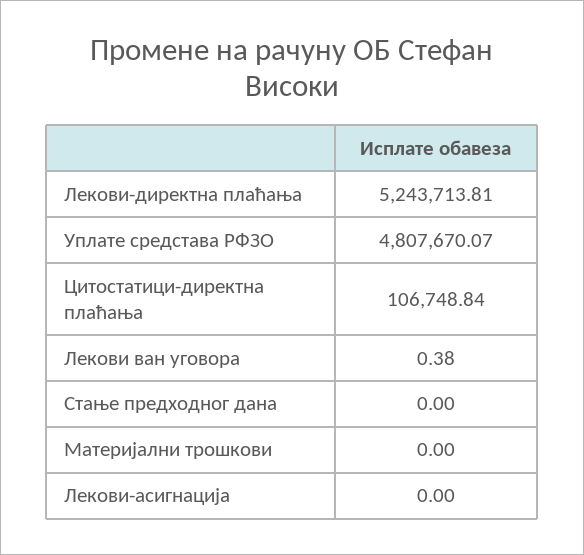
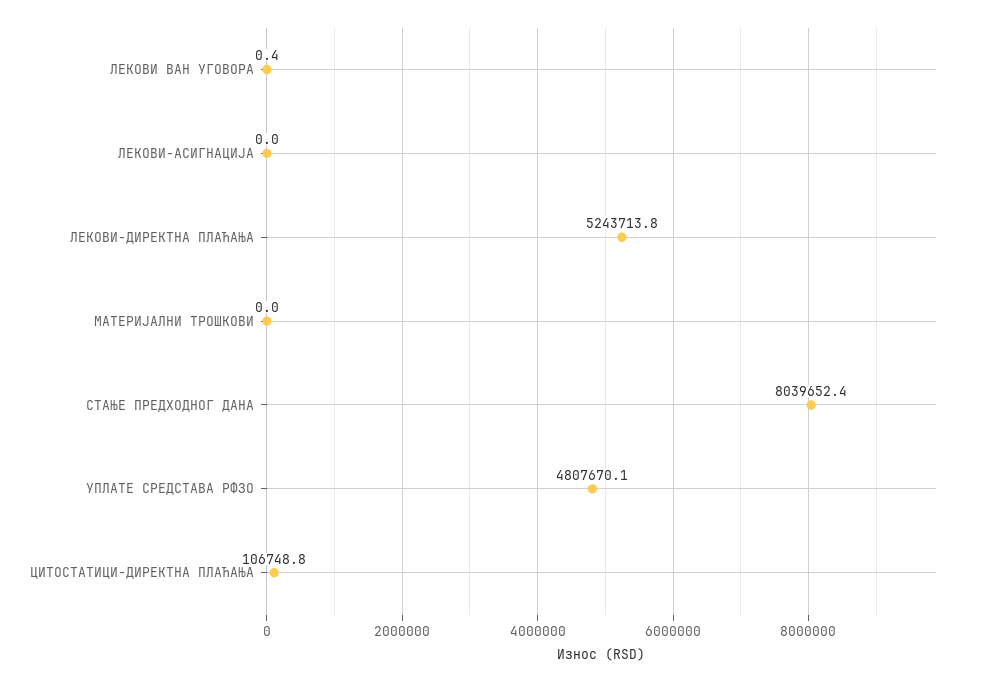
  {
    "Лекови-директна плаћања": 5243713.81,
    "Уплате средстава РФЗО": 4807670.07,
    "Цитостатици-директна плаћања": 106748.84,
    "Лекови ван уговора": 0.38,
-   "Стање предходног дана": 0,
+   "Стање предходног дана": 8039652.4,
    "Материјални трошкови": 0,
    "Лекови-асигнација": 0
  }

